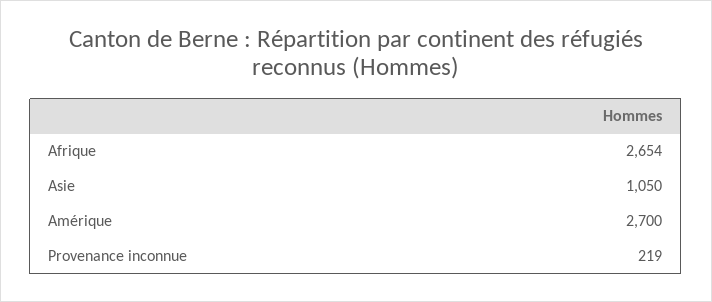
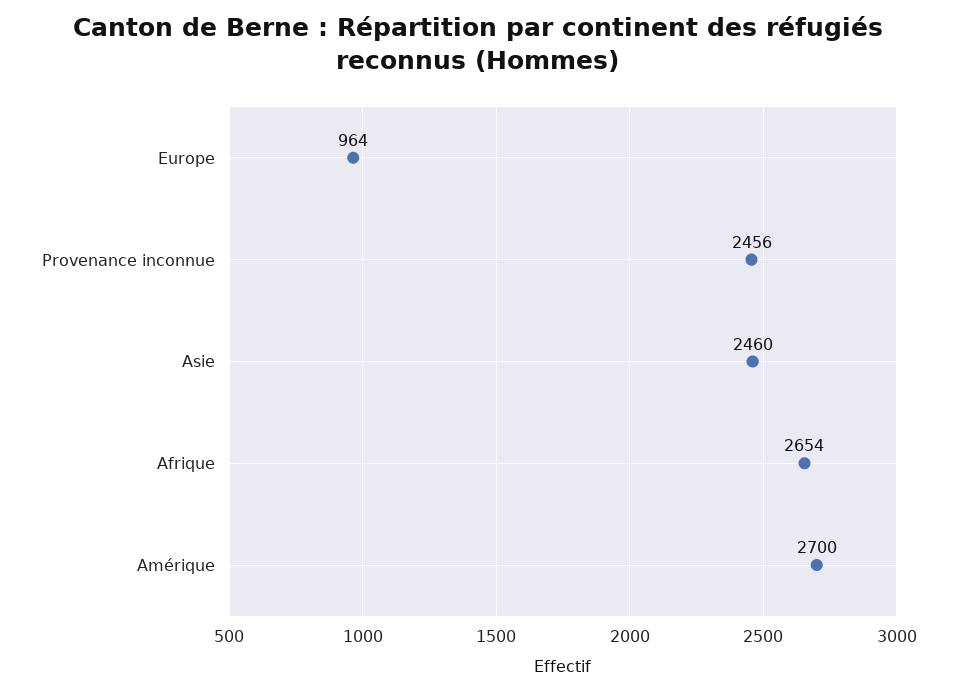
  {
    "Afrique": 2654,
-   "Asie": 1050,
+   "Asie": 2460,
    "Amérique": 2700,
-   "Provenance inconnue": 219
+   "Provenance inconnue": 2456,
+   "Europe": 964
  }

